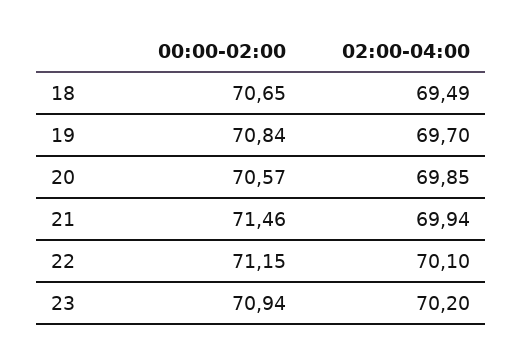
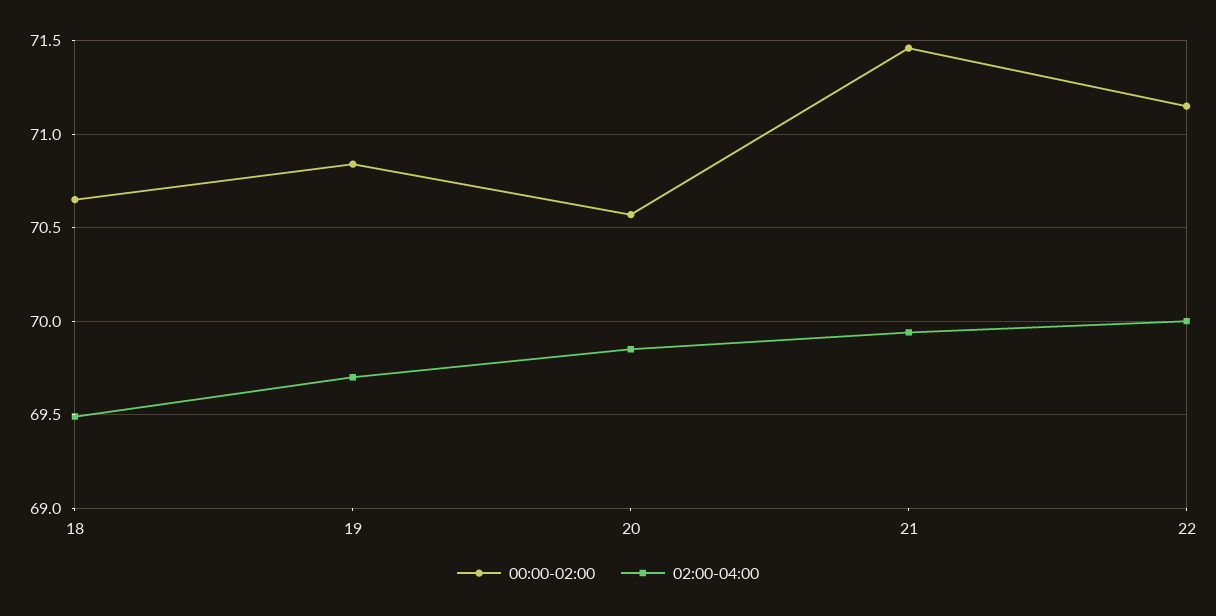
  {
    "00:00-02:00": {
      "18": 70.65,
      "19": 70.84,
      "20": 70.57,
      "21": 71.46,
-     "22": 71.15,
+     "22": 71.15
-     "23": 70.94
    },
    "02:00-04:00": {
      "18": 69.49,
      "19": 69.7,
      "20": 69.85,
      "21": 69.94,
-     "22": 70.1,
+     "22": 70
-     "23": 70.2
    }
  }

